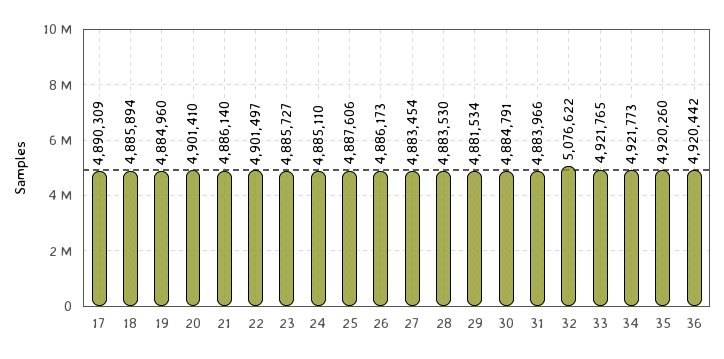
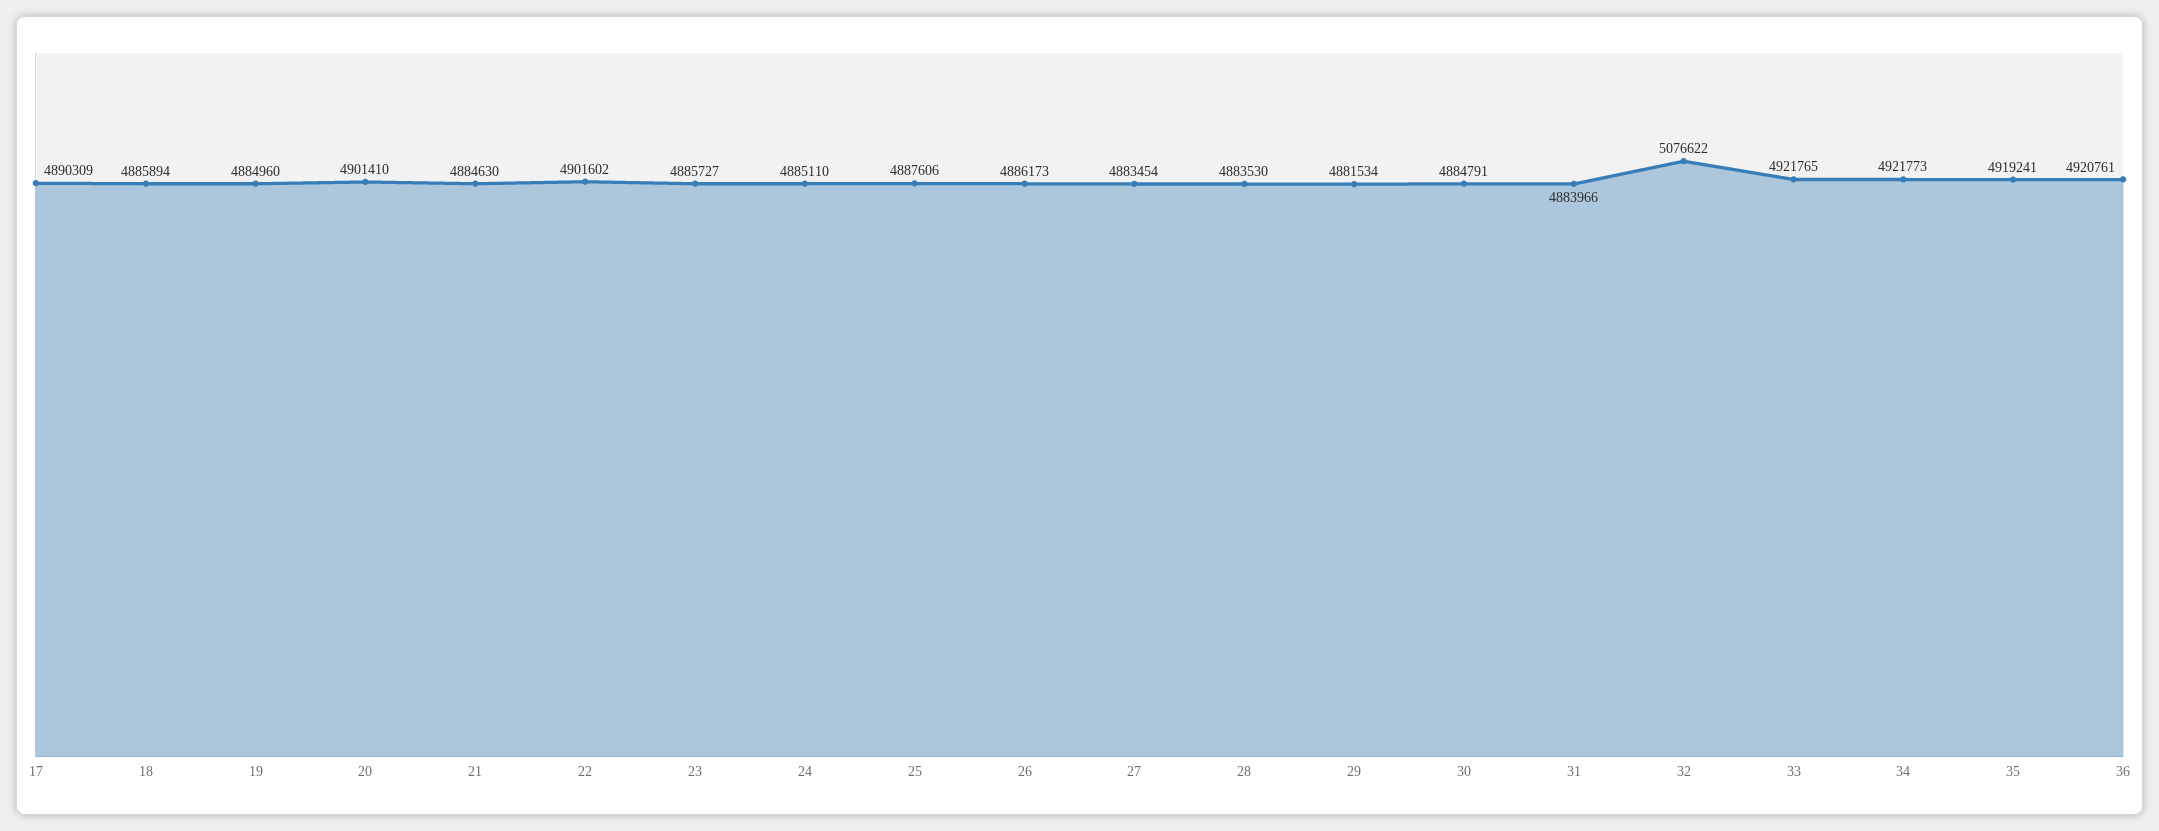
  {
    "17": 4890309,
    "18": 4885894,
    "19": 4884960,
    "20": 4901410,
-   "21": 4886140,
+   "21": 4884630,
-   "22": 4901497,
+   "22": 4901602,
    "23": 4885727,
    "24": 4885110,
    "25": 4887606,
    "26": 4886173,
    "27": 4883454,
    "28": 4883530,
    "29": 4881534,
    "30": 4884791,
    "31": 4883966,
    "32": 5076622,
    "33": 4921765,
    "34": 4921773,
-   "35": 4920260,
+   "35": 4919241,
-   "36": 4920442
+   "36": 4920761
  }

